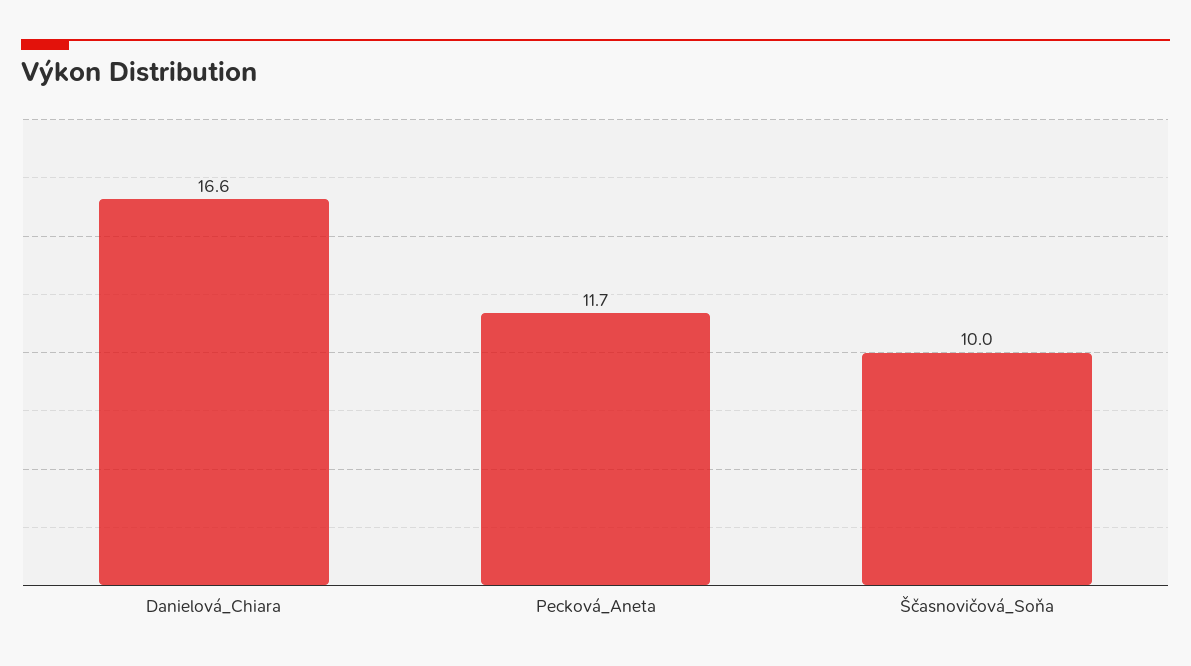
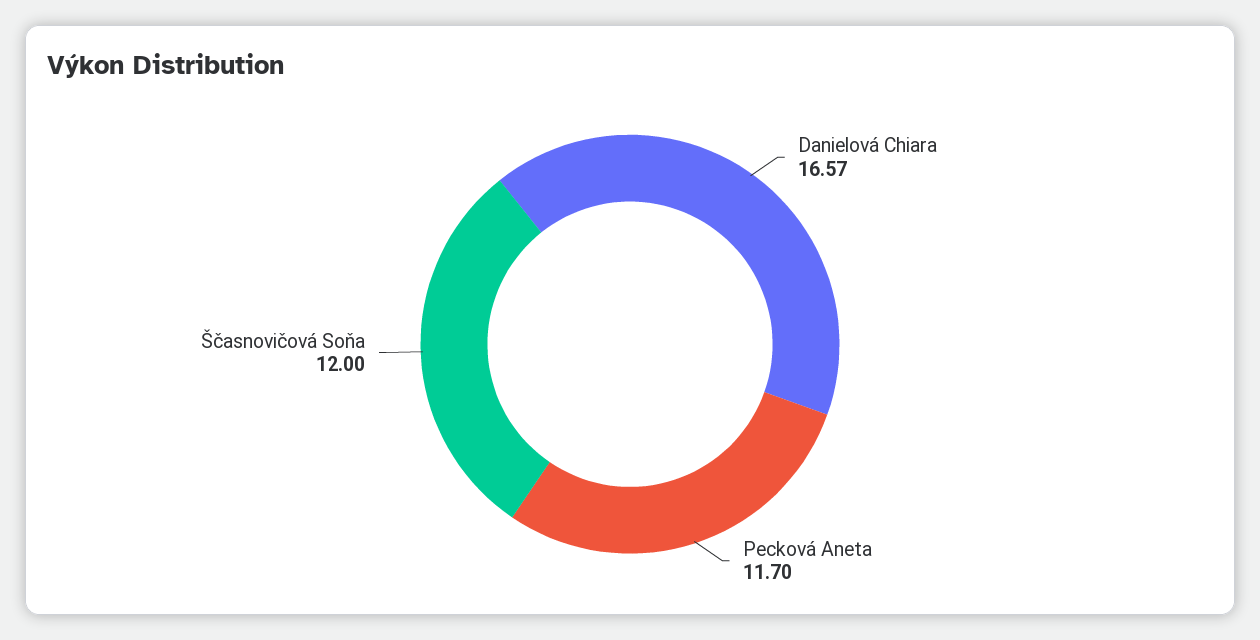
  {
    "Danielová_Chiara": 16.57,
    "Pecková_Aneta": 11.7,
-   "Ščasnovičová_Soňa": 10
+   "Ščasnovičová_Soňa": 12
  }

